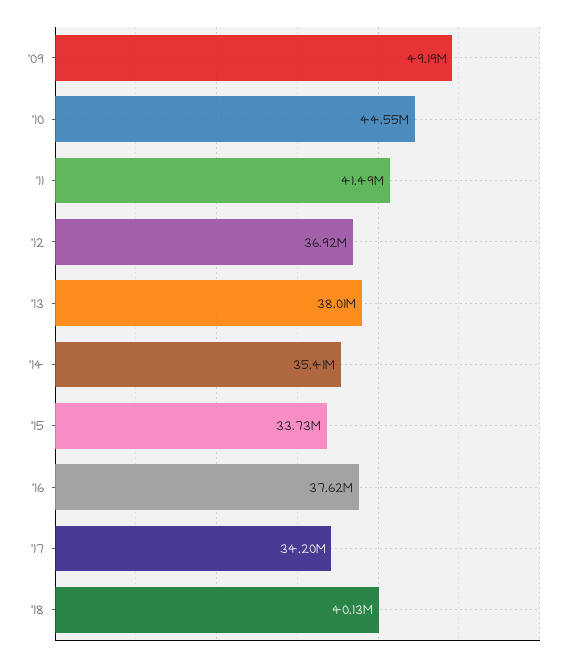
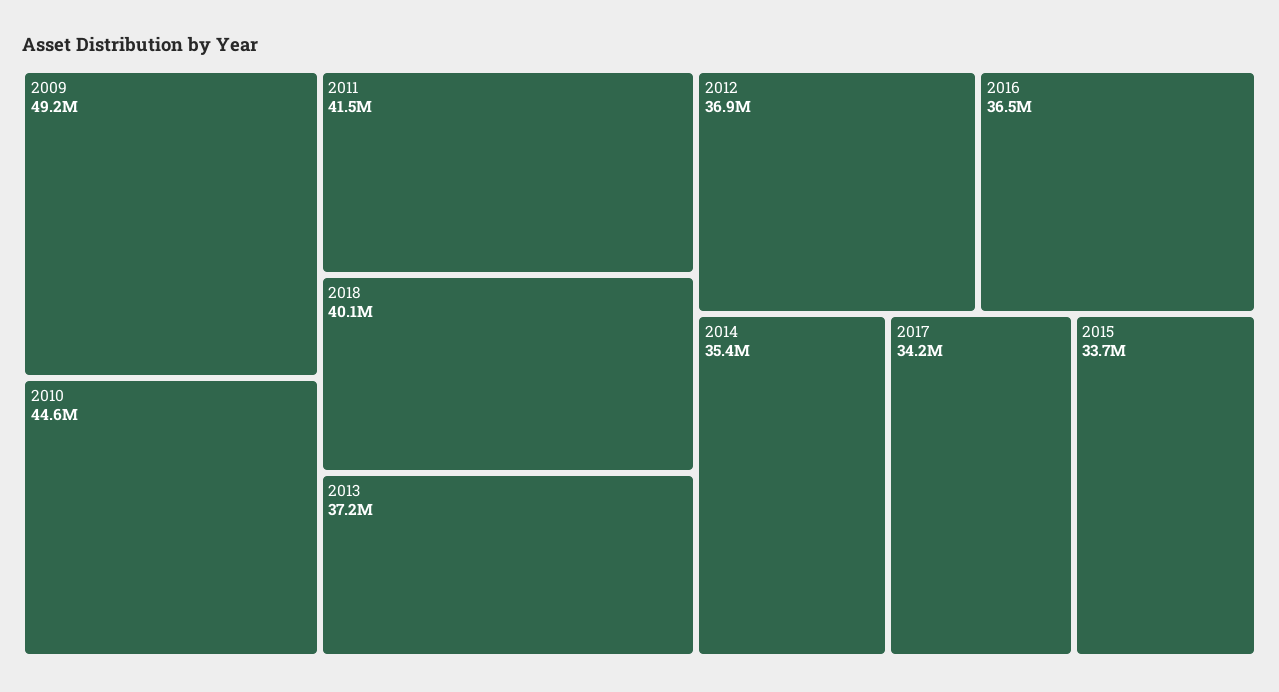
  {
    "'09": 49190000,
    "'10": 44550000,
    "'11": 41490000,
    "'12": 36920000,
-   "'13": 38010000,
+   "'13": 37200000,
    "'14": 35410000,
    "'15": 33730000,
-   "'16": 37620000,
+   "'16": 36500000,
    "'17": 34200000,
    "'18": 40130000
  }

